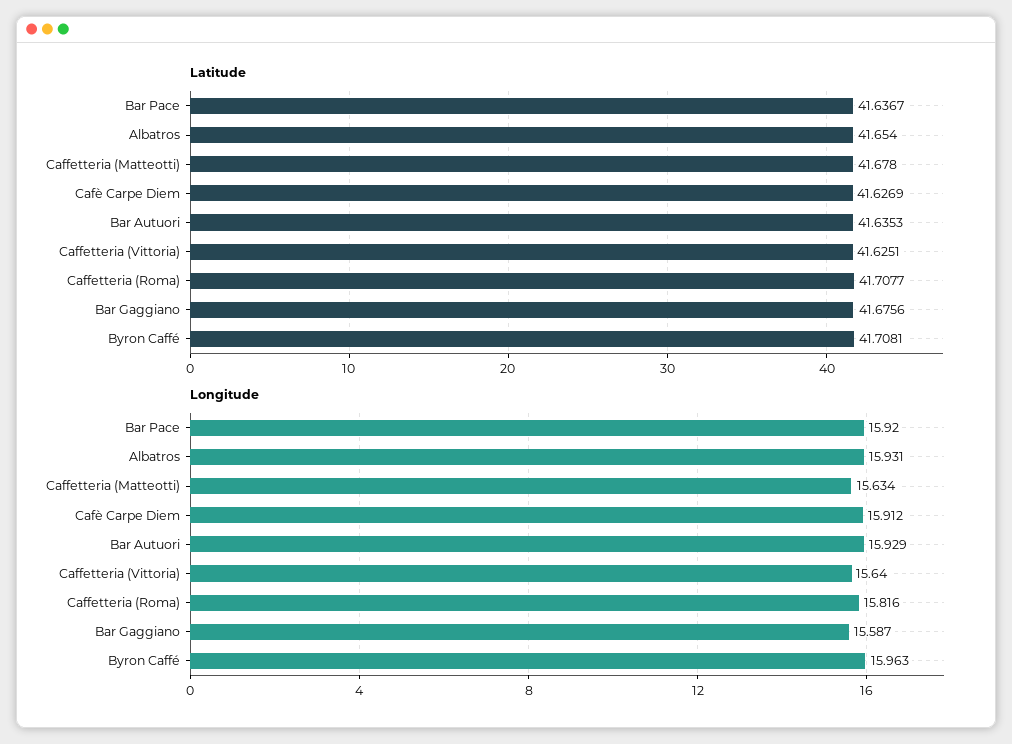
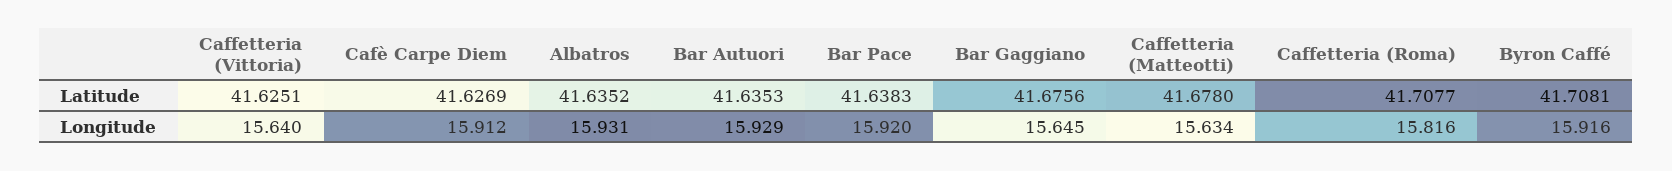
  {
    "Latitude": {
-     "Bar Pace": 41.6367,
+     "Bar Pace": 41.6383,
-     "Albatros": 41.654,
+     "Albatros": 41.6352,
      "Caffetteria (Matteotti)": 41.678,
      "Cafè Carpe Diem": 41.6269,
      "Bar Autuori": 41.6353,
      "Caffetteria (Vittoria)": 41.6251,
      "Caffetteria (Roma)": 41.7077,
      "Bar Gaggiano": 41.6756,
      "Byron Caffé": 41.7081
    },
    "Longitude": {
      "Bar Pace": 15.92,
      "Albatros": 15.931,
      "Caffetteria (Matteotti)": 15.634,
      "Cafè Carpe Diem": 15.912,
      "Bar Autuori": 15.929,
      "Caffetteria (Vittoria)": 15.64,
      "Caffetteria (Roma)": 15.816,
-     "Bar Gaggiano": 15.587,
+     "Bar Gaggiano": 15.645,
-     "Byron Caffé": 15.963
+     "Byron Caffé": 15.916
    }
  }

